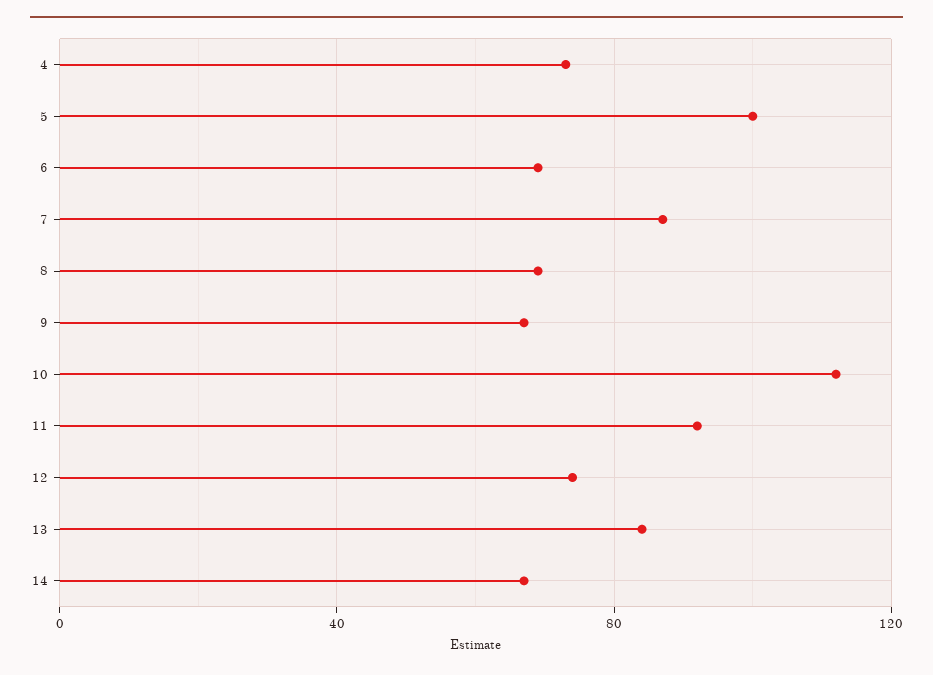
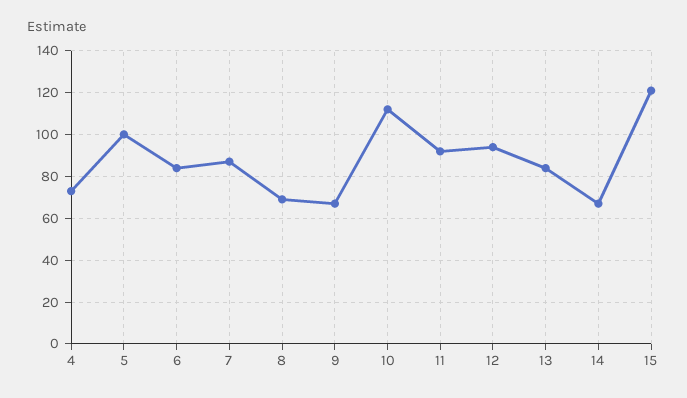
  {
    "4": 75,
    "5": 100,
-   "6": 70,
+   "6": 85,
    "7": 85,
    "8": 70,
    "9": 65,
    "10": 110,
    "11": 90,
-   "12": 75,
+   "12": 95,
    "13": 85,
-   "14": 65
+   "14": 65,
+   "15": 120
  }

